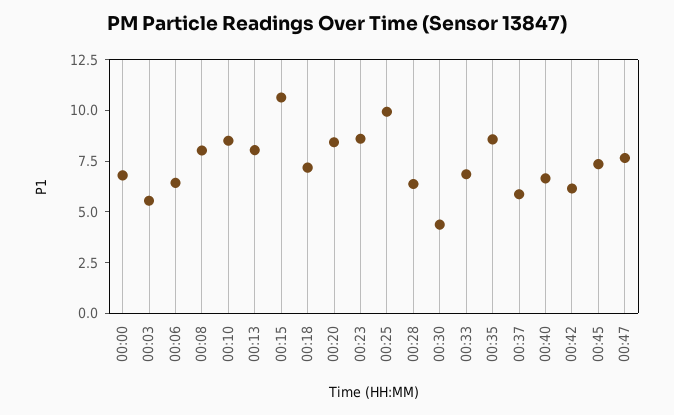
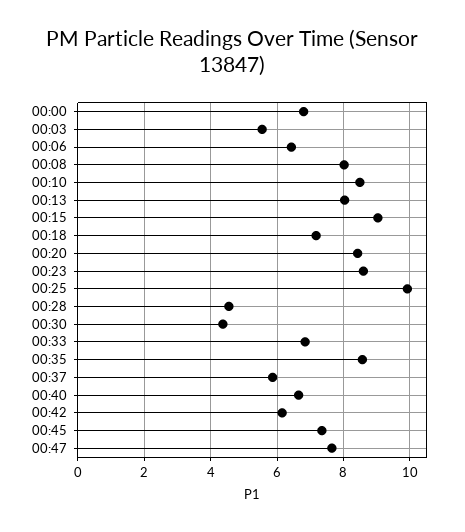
  {
    "00:00": 6.8,
    "00:03": 5.6,
    "00:06": 6.4,
    "00:08": 8,
    "00:10": 8.6,
    "00:13": 8,
-   "00:15": 10.5,
+   "00:15": 9,
    "00:18": 7.2,
    "00:20": 8.4,
    "00:23": 8.6,
    "00:25": 10,
-   "00:28": 6.5,
+   "00:28": 4.6,
    "00:30": 4.4,
    "00:33": 6.8,
    "00:35": 8.6,
    "00:37": 5.8,
    "00:40": 6.6,
    "00:42": 6.2,
    "00:45": 7.4,
    "00:47": 7.6
  }

